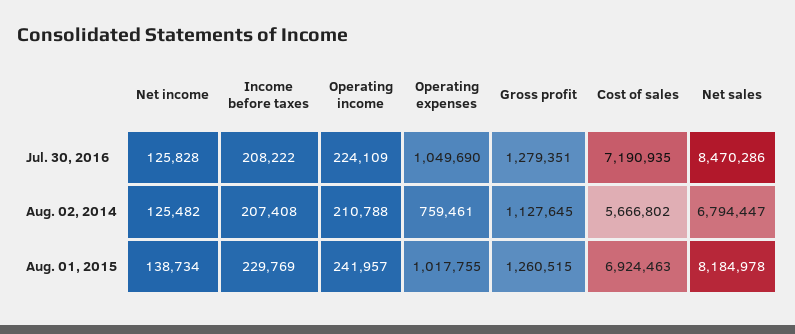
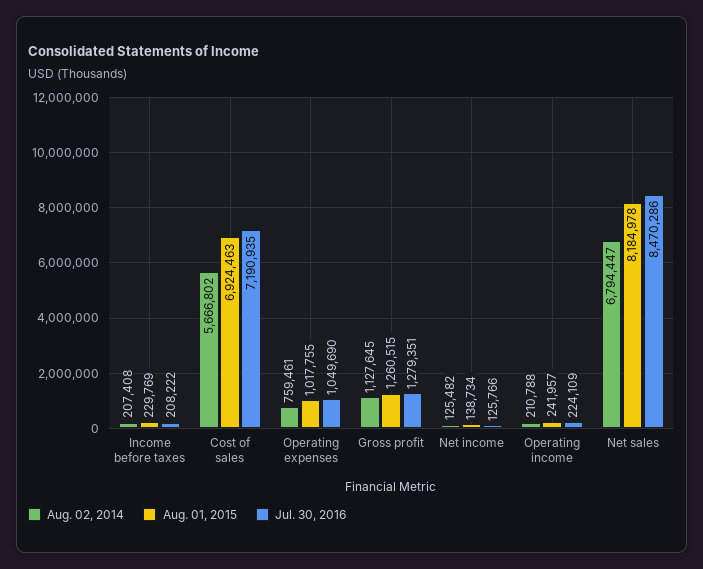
  {
    "Jul. 30, 2016": {
-     "Net income": 125828,
+     "Net income": 125766,
      "Income before taxes": 208222,
      "Operating income": 224109,
      "Operating expenses": 1049690,
      "Gross profit": 1279351,
      "Cost of sales": 7190935,
      "Net sales": 8470286
    },
    "Aug. 02, 2014": {
      "Net income": 125482,
      "Income before taxes": 207408,
      "Operating income": 210788,
      "Operating expenses": 759461,
      "Gross profit": 1127645,
      "Cost of sales": 5666802,
      "Net sales": 6794447
    },
    "Aug. 01, 2015": {
      "Net income": 138734,
      "Income before taxes": 229769,
      "Operating income": 241957,
      "Operating expenses": 1017755,
      "Gross profit": 1260515,
      "Cost of sales": 6924463,
      "Net sales": 8184978
    }
  }

